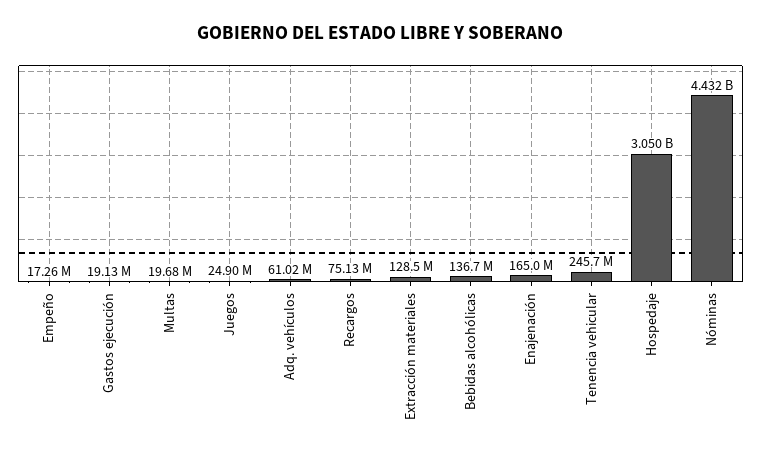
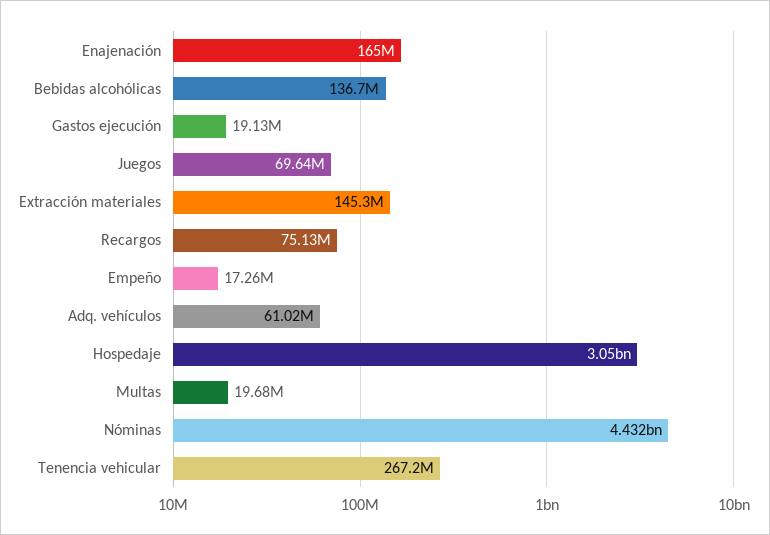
  {
    "Empeño": 17260000,
    "Gastos ejecución": 19130000,
    "Multas": 19680000,
-   "Juegos": 24900000,
+   "Juegos": 69640000,
    "Adq. vehículos": 61020000,
    "Recargos": 75130000,
-   "Extracción materiales": 128500000,
+   "Extracción materiales": 145300000,
    "Bebidas alcohólicas": 136700000,
    "Enajenación": 165000000,
-   "Tenencia vehicular": 245700000,
+   "Tenencia vehicular": 267200000,
    "Hospedaje": 3050000000,
    "Nóminas": 4432000000
  }

